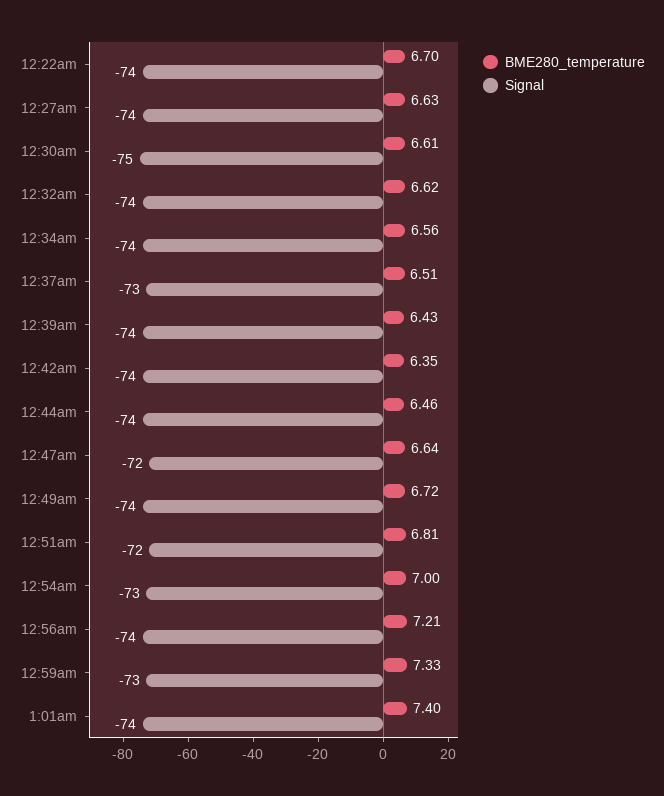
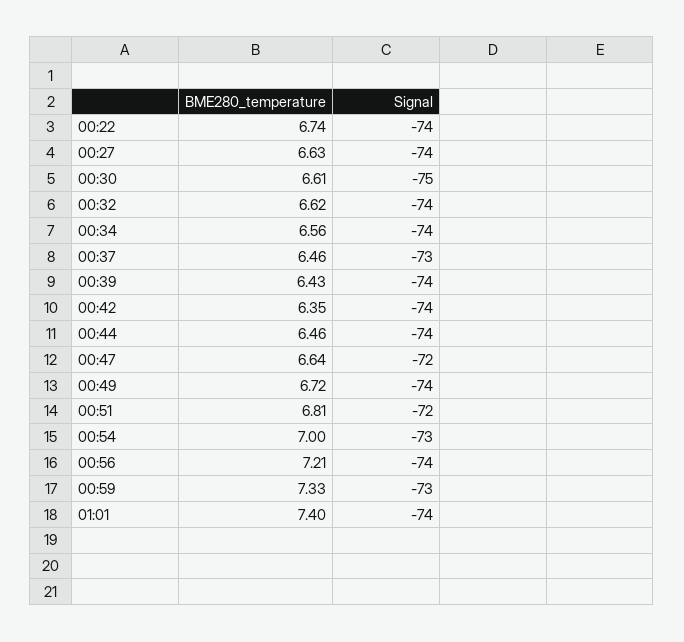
  {
    "BME280_temperature": {
-     "12:22am": 6.7,
+     "12:22am": 6.74,
      "12:27am": 6.63,
      "12:30am": 6.61,
      "12:32am": 6.62,
      "12:34am": 6.56,
-     "12:37am": 6.51,
+     "12:37am": 6.46,
      "12:39am": 6.43,
      "12:42am": 6.35,
      "12:44am": 6.46,
      "12:47am": 6.64,
      "12:49am": 6.72,
      "12:51am": 6.81,
      "12:54am": 7,
      "12:56am": 7.21,
      "12:59am": 7.33,
      "1:01am": 7.4
    },
    "Signal": {
      "12:22am": -74,
      "12:27am": -74,
      "12:30am": -75,
      "12:32am": -74,
      "12:34am": -74,
      "12:37am": -73,
      "12:39am": -74,
      "12:42am": -74,
      "12:44am": -74,
      "12:47am": -72,
      "12:49am": -74,
      "12:51am": -72,
      "12:54am": -73,
      "12:56am": -74,
      "12:59am": -73,
      "1:01am": -74
    }
  }

